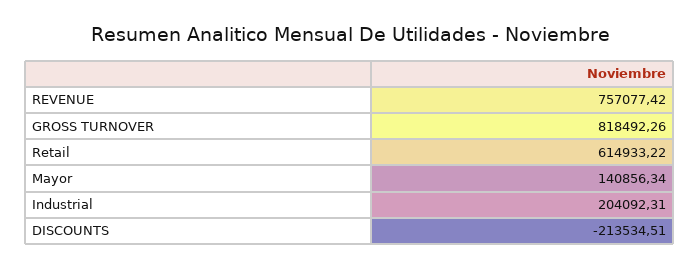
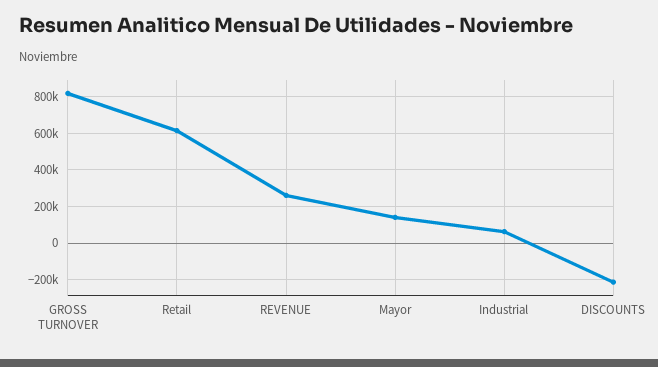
  {
-   "REVENUE": 757077.42,
+   "REVENUE": 250000,
    "GROSS TURNOVER": 818492.26,
    "Retail": 614933.22,
    "Mayor": 140856.34,
-   "Industrial": 204092.31,
+   "Industrial": 50000,
    "DISCOUNTS": -213534.51
  }

